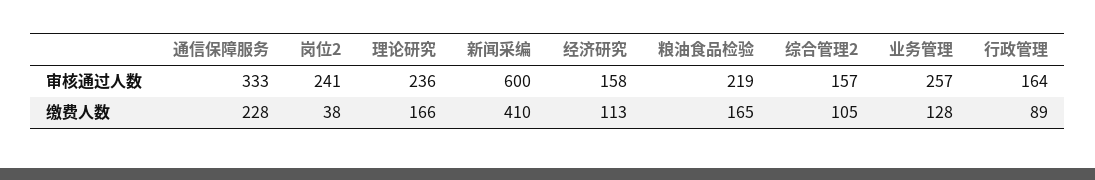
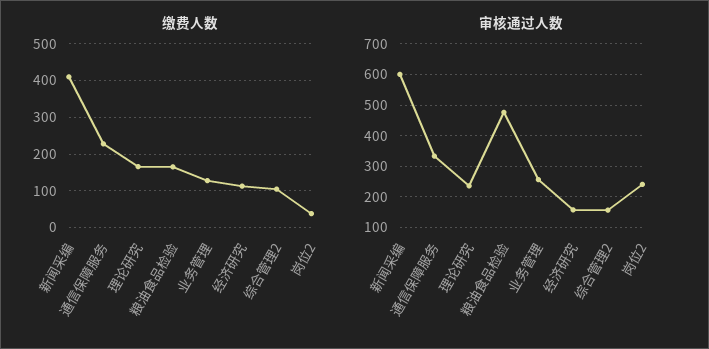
  {
    "审核通过人数": {
      "通信保障服务": 333,
      "岗位2": 241,
      "理论研究": 236,
      "新闻采编": 600,
      "经济研究": 158,
-     "粮油食品检验": 219,
+     "粮油食品检验": 480,
      "综合管理2": 157,
-     "业务管理": 257,
+     "业务管理": 257
-     "行政管理": 164
    },
    "缴费人数": {
      "通信保障服务": 228,
      "岗位2": 38,
      "理论研究": 166,
      "新闻采编": 410,
      "经济研究": 113,
      "粮油食品检验": 165,
      "综合管理2": 105,
-     "业务管理": 128,
+     "业务管理": 128
-     "行政管理": 89
    }
  }

